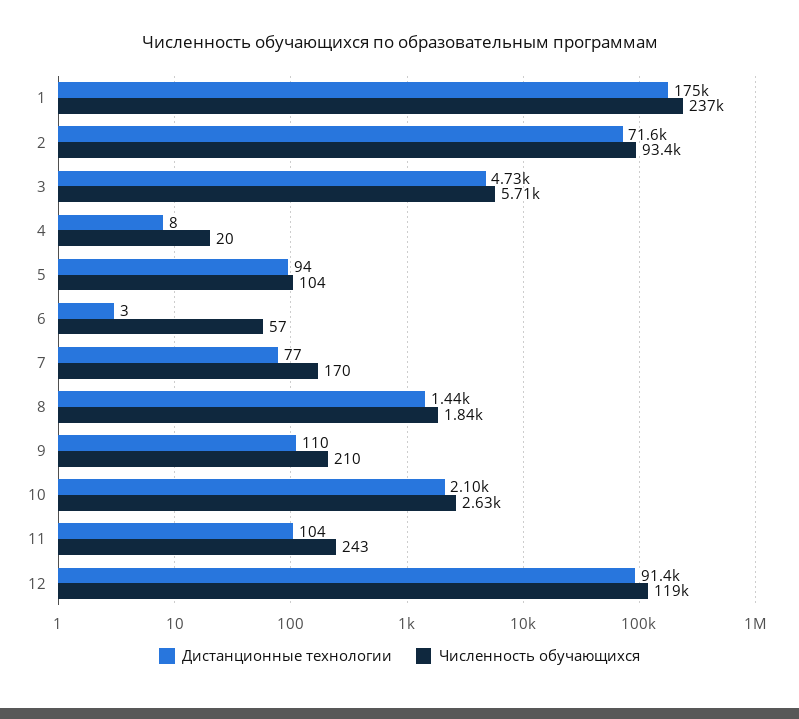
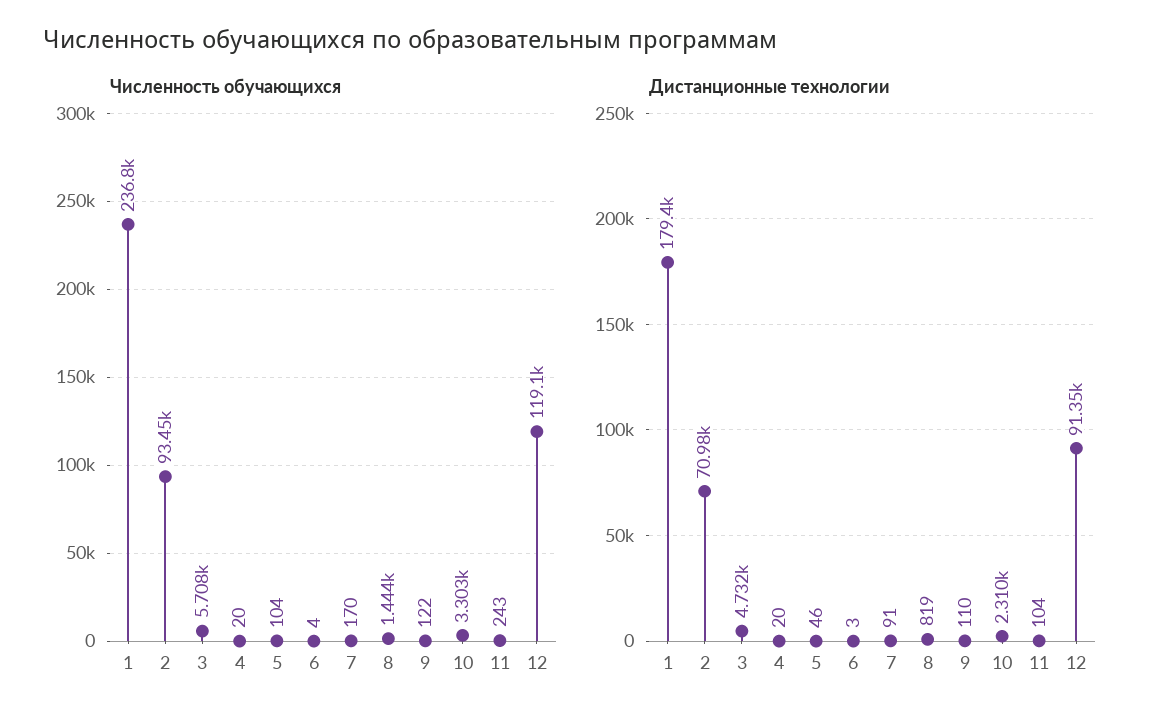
  {
    "Дистанционные технологии": {
-     "1": 175000,
+     "1": 179400,
-     "2": 71600,
+     "2": 70980,
      "3": 4732,
-     "4": 8,
+     "4": 20,
-     "5": 94,
+     "5": 46,
      "6": 3,
-     "7": 77,
+     "7": 91,
-     "8": 1440,
+     "8": 819,
      "9": 110,
-     "10": 2100,
+     "10": 2310,
      "11": 104,
      "12": 91350
    },
    "Численность обучающихся": {
      "1": 236800,
      "2": 93450,
      "3": 5708,
      "4": 20,
      "5": 104,
-     "6": 57,
+     "6": 4,
      "7": 170,
-     "8": 1840,
+     "8": 1444,
-     "9": 210,
+     "9": 122,
-     "10": 2630,
+     "10": 3303,
      "11": 243,
      "12": 119100
    }
  }

